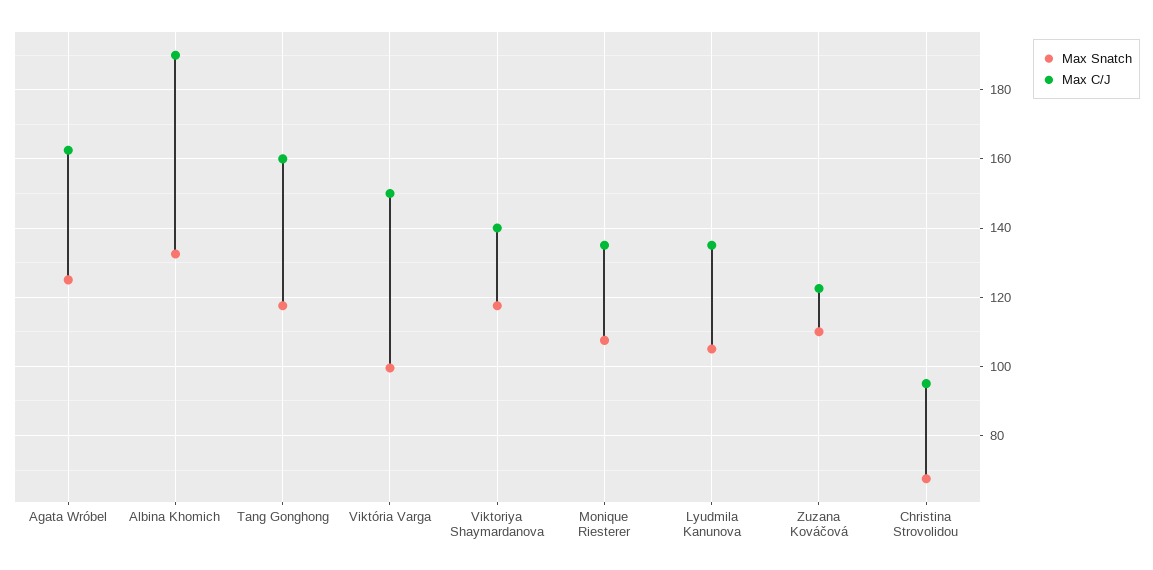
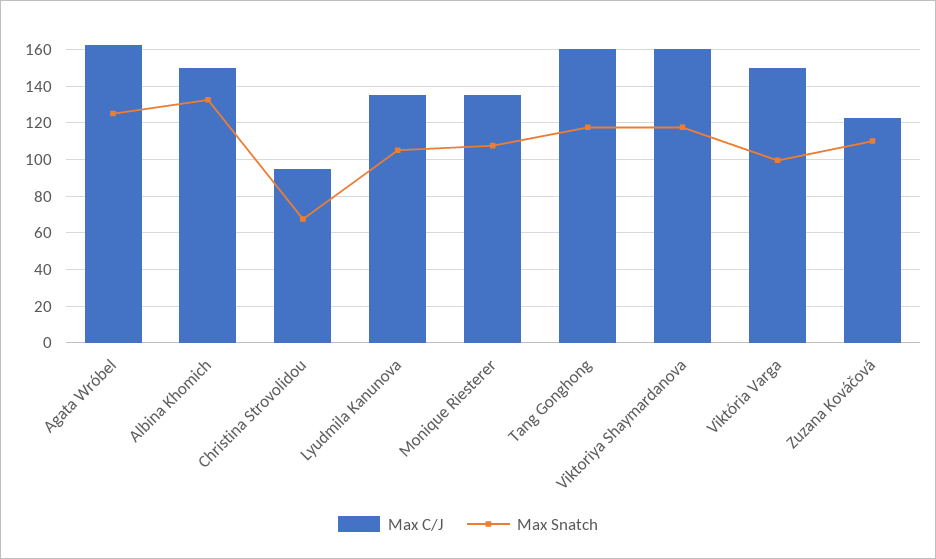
  {
    "Max Snatch": {
      "Agata Wróbel": 126,
      "Albina Khomich": 132,
      "Tang Gonghong": 118,
      "Viktória Varga": 100,
      "Viktoriya Shaymardanova": 118,
      "Monique Riesterer": 108,
      "Lyudmila Kanunova": 106,
      "Zuzana Kováčová": 110,
      "Christina Strovolidou": 68
    },
    "Max C/J": {
      "Agata Wróbel": 162,
-     "Albina Khomich": 190,
+     "Albina Khomich": 150,
      "Tang Gonghong": 160,
      "Viktória Varga": 150,
-     "Viktoriya Shaymardanova": 140,
+     "Viktoriya Shaymardanova": 160,
      "Monique Riesterer": 136,
      "Lyudmila Kanunova": 136,
      "Zuzana Kováčová": 122,
      "Christina Strovolidou": 96
    }
  }

